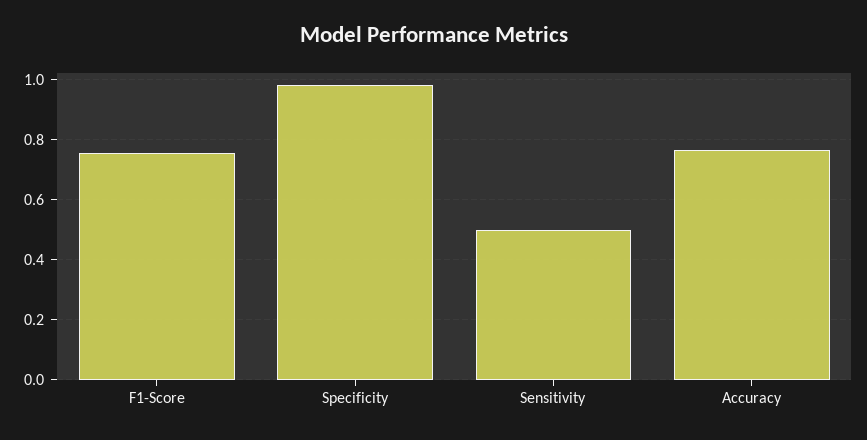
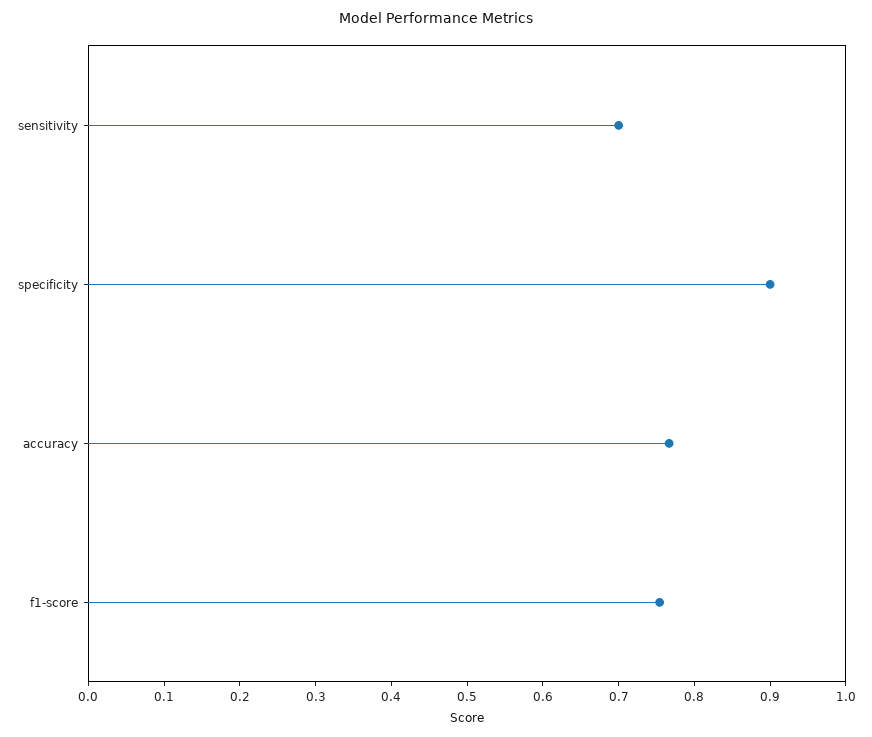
  {
    "F1-Score": 0.76,
-   "Specificity": 0.98,
+   "Specificity": 0.9,
-   "Sensitivity": 0.5,
+   "Sensitivity": 0.7,
    "Accuracy": 0.76
  }

